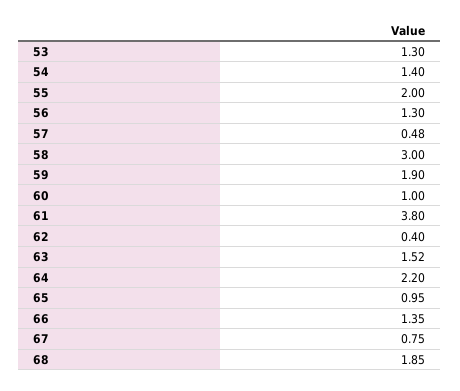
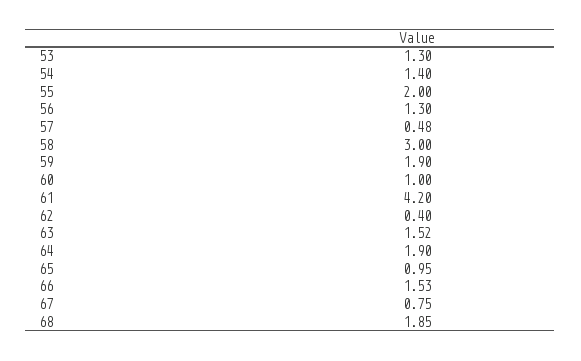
  {
    "53": 1.3,
    "54": 1.4,
    "55": 2,
    "56": 1.3,
    "57": 0.48,
    "58": 3,
    "59": 1.9,
    "60": 1,
-   "61": 3.8,
+   "61": 4.2,
    "62": 0.4,
    "63": 1.52,
-   "64": 2.2,
+   "64": 1.9,
    "65": 0.95,
-   "66": 1.35,
+   "66": 1.53,
    "67": 0.75,
    "68": 1.85
  }

